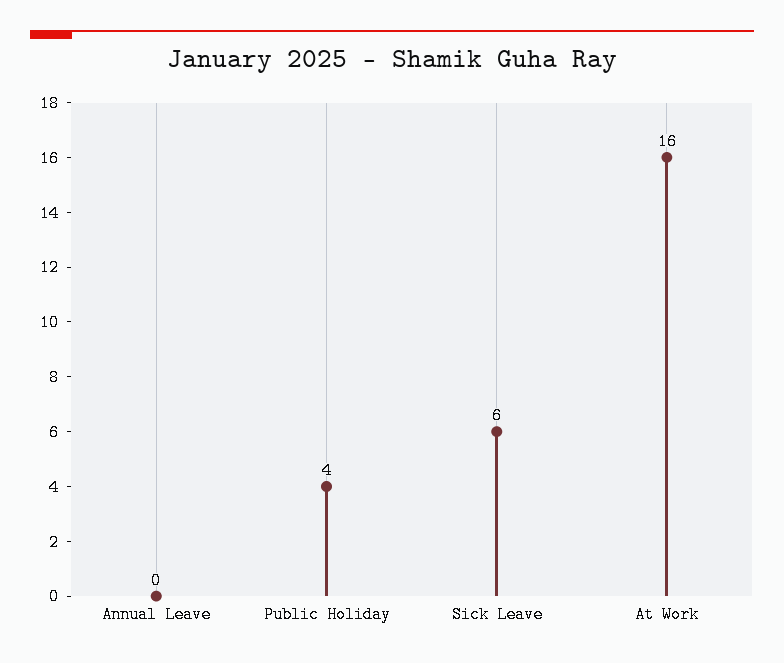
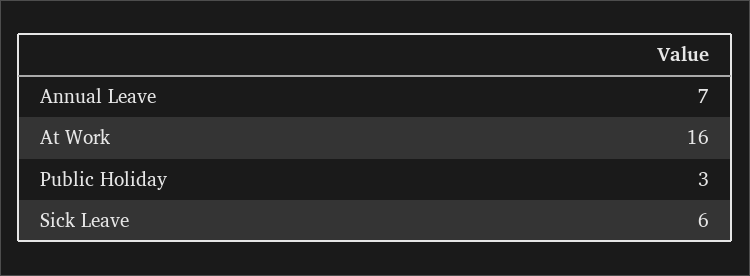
  {
-   "Annual Leave": 0,
+   "Annual Leave": 7,
-   "Public Holiday": 4,
+   "Public Holiday": 3,
    "Sick Leave": 6,
    "At Work": 16
  }

